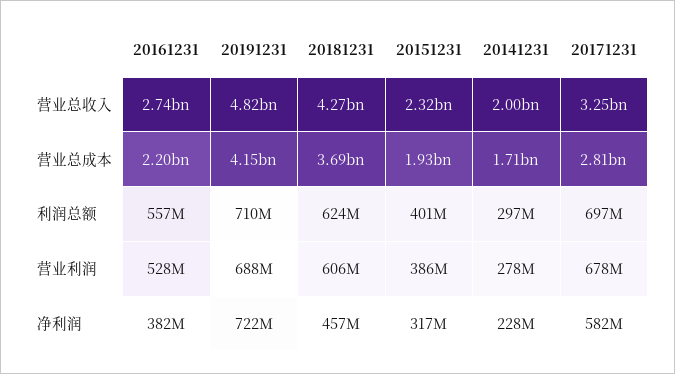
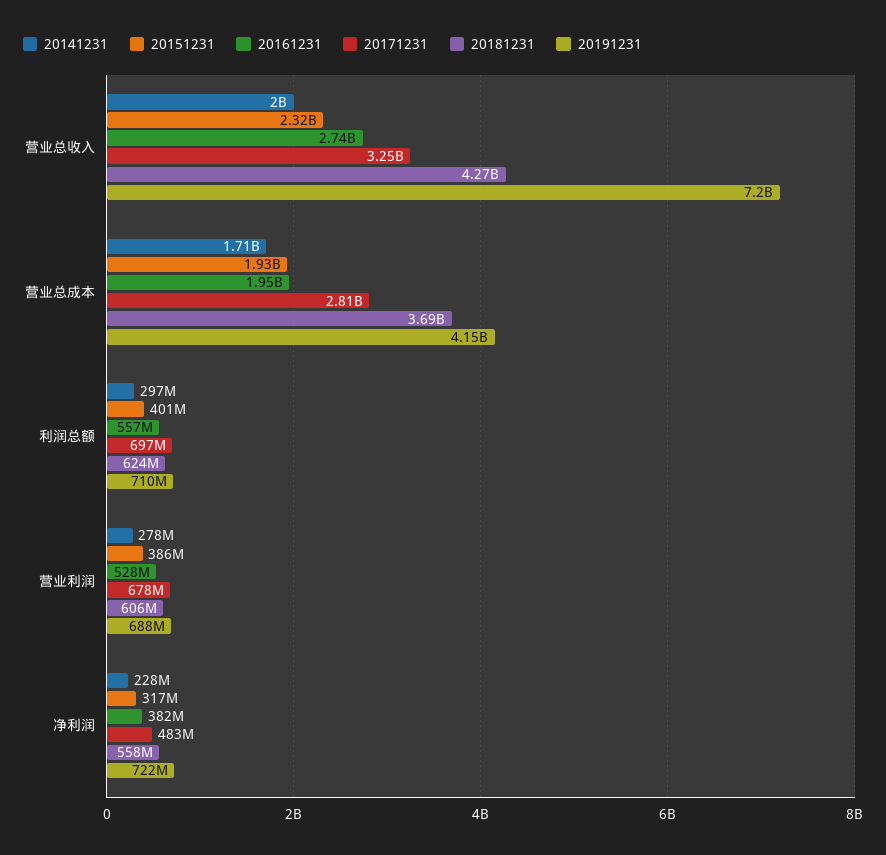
  {
    "20161231": {
      "营业总收入": 2740000000,
-     "营业总成本": 2200000000,
+     "营业总成本": 1950000000,
      "利润总额": 557000000,
      "营业利润": 528000000,
      "净利润": 382000000
    },
    "20191231": {
-     "营业总收入": 4820000000,
+     "营业总收入": 7200000000,
      "营业总成本": 4150000000,
      "利润总额": 710000000,
      "营业利润": 688000000,
      "净利润": 722000000
    },
    "20181231": {
      "营业总收入": 4270000000,
      "营业总成本": 3690000000,
      "利润总额": 624000000,
      "营业利润": 606000000,
-     "净利润": 457000000
+     "净利润": 558000000
    },
    "20151231": {
      "营业总收入": 2320000000,
      "营业总成本": 1930000000,
      "利润总额": 401000000,
      "营业利润": 386000000,
      "净利润": 317000000
    },
    "20141231": {
      "营业总收入": 2000000000,
      "营业总成本": 1710000000,
      "利润总额": 297000000,
      "营业利润": 278000000,
      "净利润": 228000000
    },
    "20171231": {
      "营业总收入": 3250000000,
      "营业总成本": 2810000000,
      "利润总额": 697000000,
      "营业利润": 678000000,
-     "净利润": 582000000
+     "净利润": 483000000
    }
  }

